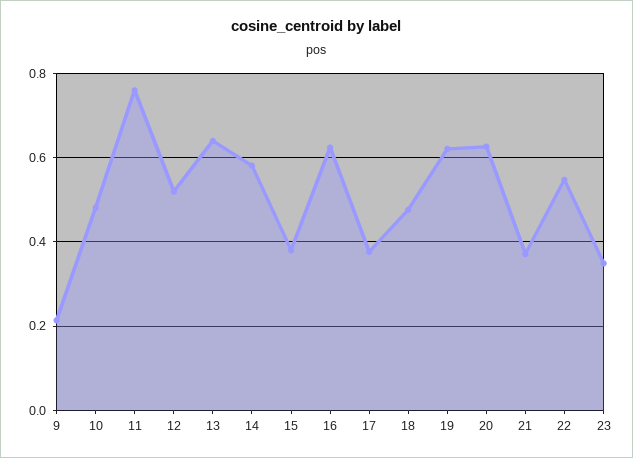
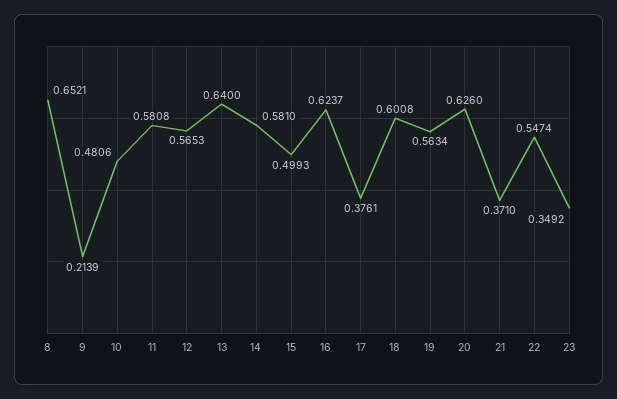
  {
    "9": 0.2139,
    "10": 0.4806,
-   "11": 0.76,
+   "11": 0.5808,
-   "12": 0.52,
+   "12": 0.5653,
    "13": 0.64,
    "14": 0.581,
-   "15": 0.38,
+   "15": 0.4993,
    "16": 0.6237,
    "17": 0.3761,
-   "18": 0.48,
+   "18": 0.6008,
-   "19": 0.62,
+   "19": 0.5634,
    "20": 0.626,
    "21": 0.371,
    "22": 0.5474,
-   "23": 0.3492
+   "23": 0.3492,
+   "8": 0.6521
  }

